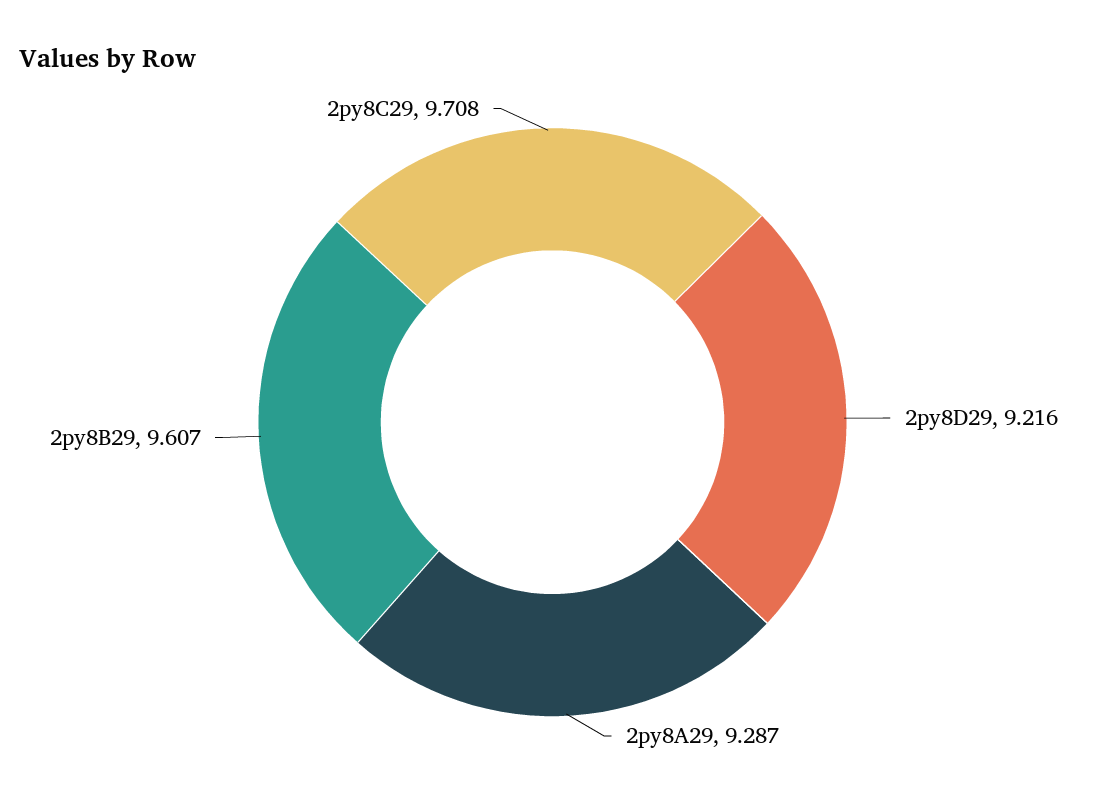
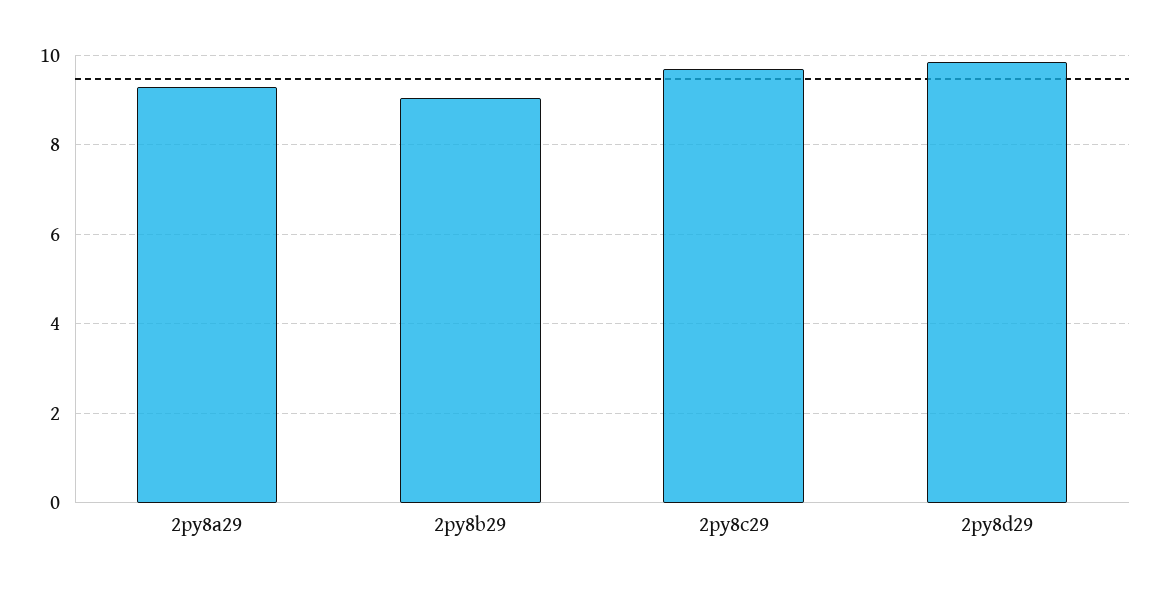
  {
-   "2py8D29": 9.216,
+   "2py8D29": 9.8,
    "2py8A29": 9.287,
-   "2py8B29": 9.607,
+   "2py8B29": 9,
    "2py8C29": 9.708
  }

